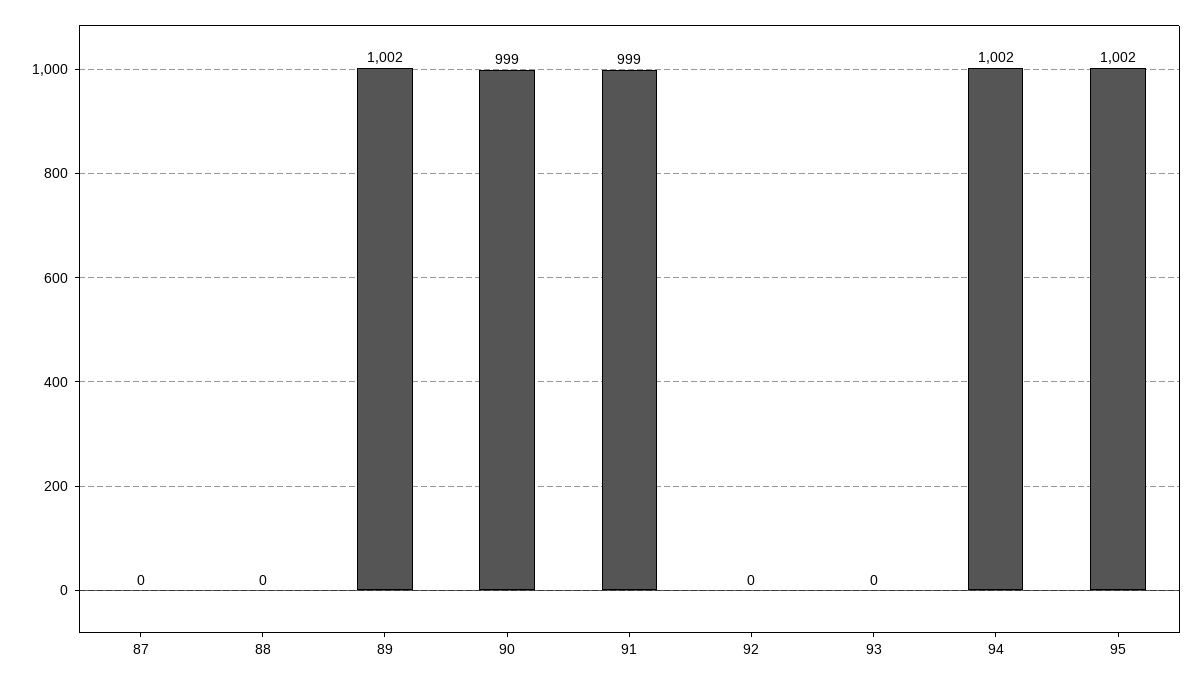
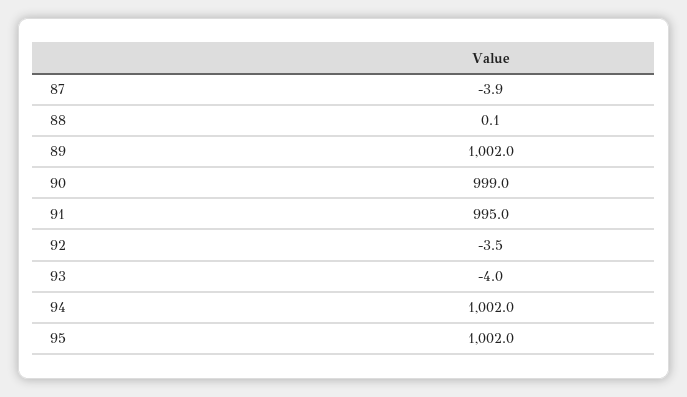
  {
-   "87": 0,
+   "87": -3.9,
    "88": 0.1,
    "89": 1002,
    "90": 999,
-   "91": 999,
+   "91": 995,
-   "92": 0,
+   "92": -3.5,
-   "93": 0,
+   "93": -4,
    "94": 1002,
    "95": 1002
  }

